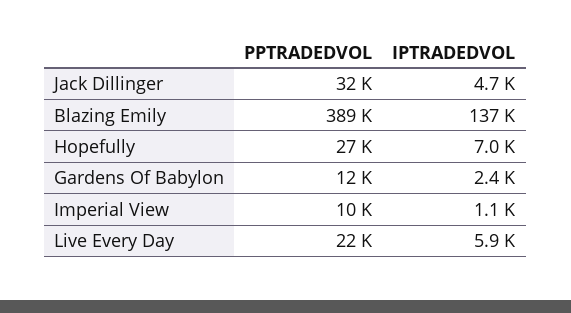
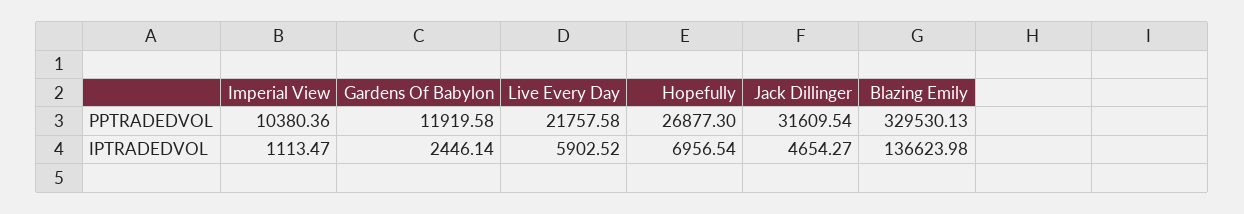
  {
    "PPTRADEDVOL": {
      "Jack Dillinger": 31609.54,
-     "Blazing Emily": 389000,
+     "Blazing Emily": 329530.13,
      "Hopefully": 26877.3,
      "Gardens Of Babylon": 11919.58,
      "Imperial View": 10380.36,
      "Live Every Day": 21757.58
    },
    "IPTRADEDVOL": {
      "Jack Dillinger": 4654.27,
      "Blazing Emily": 136623.98,
      "Hopefully": 6956.54,
      "Gardens Of Babylon": 2446.14,
      "Imperial View": 1113.47,
      "Live Every Day": 5902.52
    }
  }

